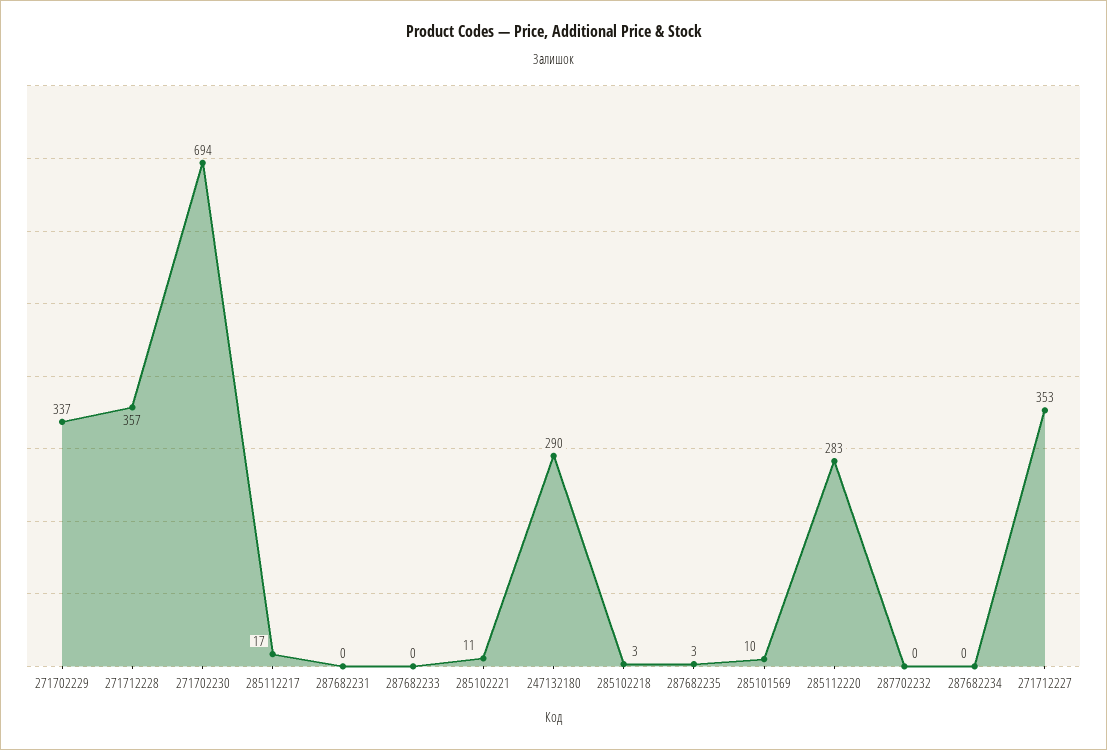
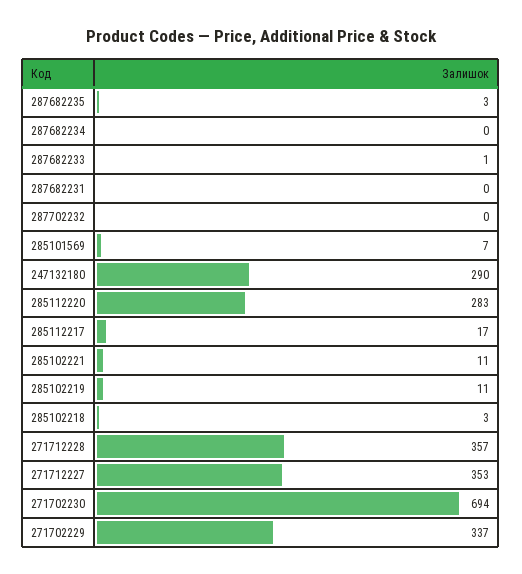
  {
    "271702229": 337,
    "271712228": 357,
    "271702230": 694,
    "285112217": 17,
    "287682231": 0,
-   "287682233": 0,
+   "287682233": 1,
    "285102221": 11,
    "247132180": 290,
    "285102218": 3,
    "287682235": 3,
-   "285101569": 10,
+   "285101569": 7,
    "285112220": 283,
    "287702232": 0,
    "287682234": 0,
-   "271712227": 353
+   "271712227": 353,
+   "285102219": 11
  }

